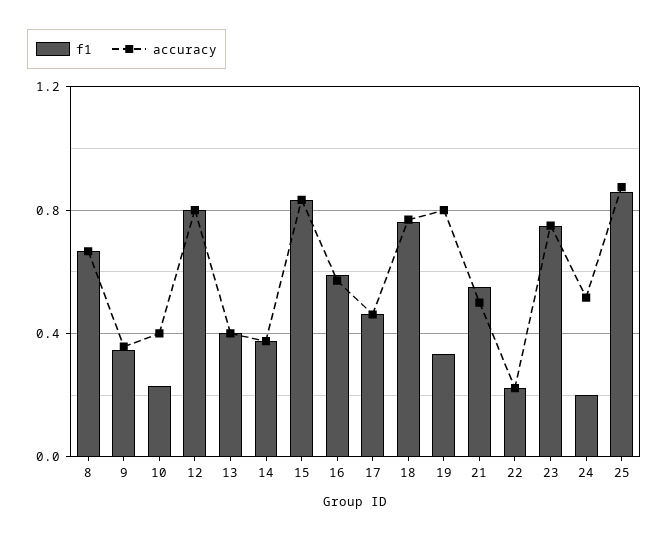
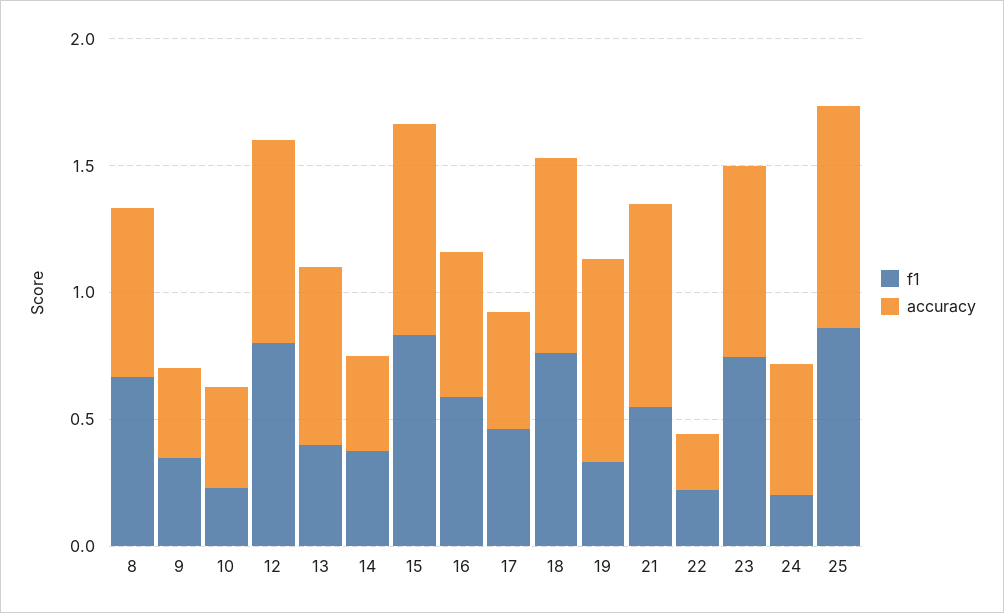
  {
    "f1": {
      "8": 0.65,
      "9": 0.35,
      "10": 0.25,
      "12": 0.8,
      "13": 0.4,
      "14": 0.4,
      "15": 0.85,
      "16": 0.6,
      "17": 0.45,
      "18": 0.75,
      "19": 0.35,
      "21": 0.55,
      "22": 0.2,
      "23": 0.75,
      "24": 0.2,
      "25": 0.85
    },
    "accuracy": {
      "8": 0.65,
      "9": 0.35,
      "10": 0.4,
      "12": 0.8,
-     "13": 0.4,
+     "13": 0.7,
      "14": 0.4,
      "15": 0.85,
      "16": 0.55,
      "17": 0.45,
      "18": 0.75,
      "19": 0.8,
-     "21": 0.5,
+     "21": 0.8,
      "22": 0.2,
      "23": 0.75,
      "24": 0.5,
      "25": 0.9
    }
  }

